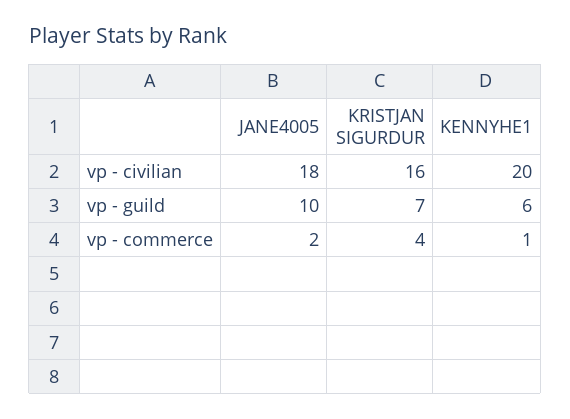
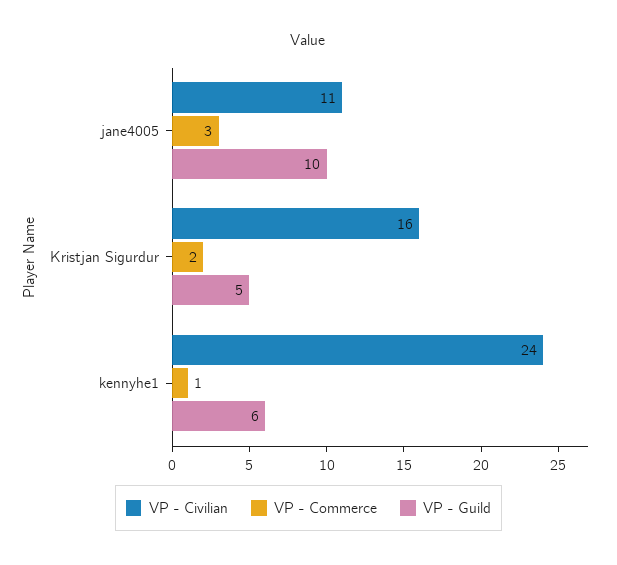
  {
    "vp - civilian": {
-     "JANE4005": 18,
+     "JANE4005": 11,
      "KRISTJAN SIGURDUR": 16,
-     "KENNYHE1": 20
+     "KENNYHE1": 24
    },
    "vp - guild": {
      "JANE4005": 10,
-     "KRISTJAN SIGURDUR": 7,
+     "KRISTJAN SIGURDUR": 5,
      "KENNYHE1": 6
    },
    "vp - commerce": {
-     "JANE4005": 2,
+     "JANE4005": 3,
-     "KRISTJAN SIGURDUR": 4,
+     "KRISTJAN SIGURDUR": 2,
      "KENNYHE1": 1
    }
  }

